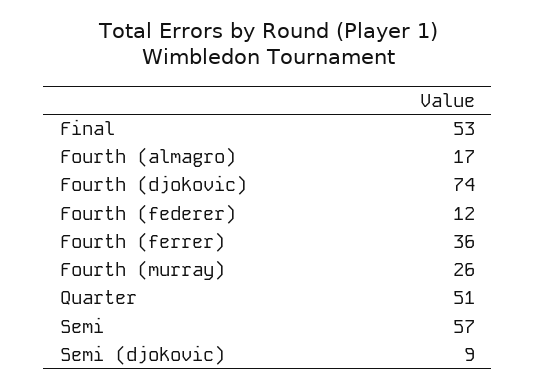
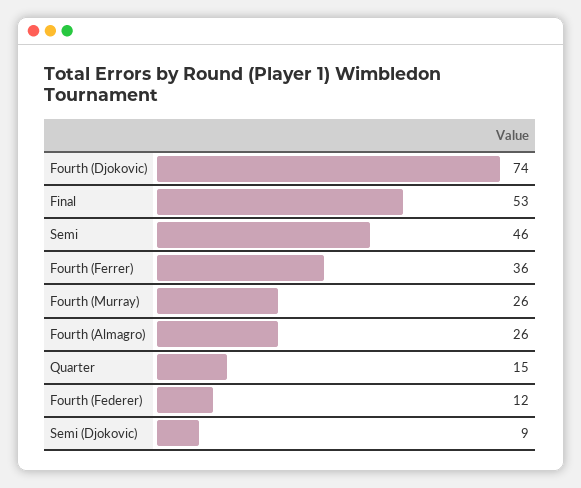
  {
    "Final": 53,
-   "Fourth (almagro)": 17,
+   "Fourth (almagro)": 26,
    "Fourth (djokovic)": 74,
    "Fourth (federer)": 12,
    "Fourth (ferrer)": 36,
    "Fourth (murray)": 26,
-   "Quarter": 51,
+   "Quarter": 15,
-   "Semi": 57,
+   "Semi": 46,
    "Semi (djokovic)": 9
  }

